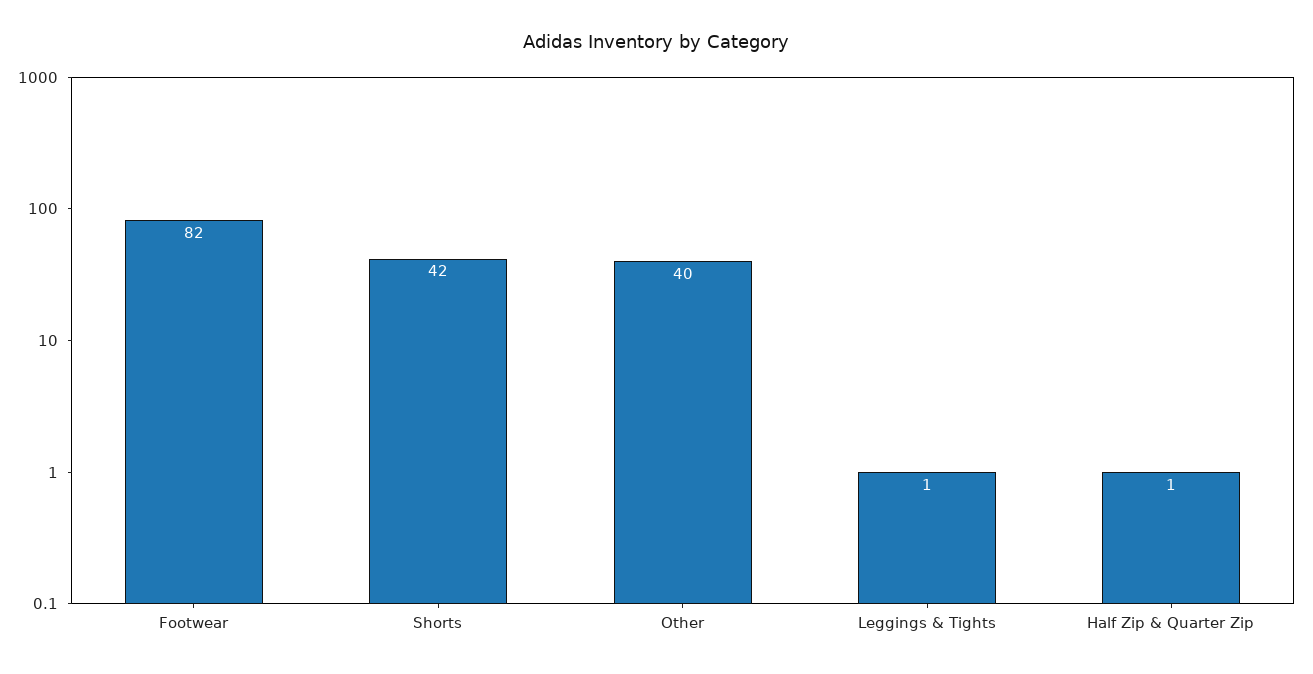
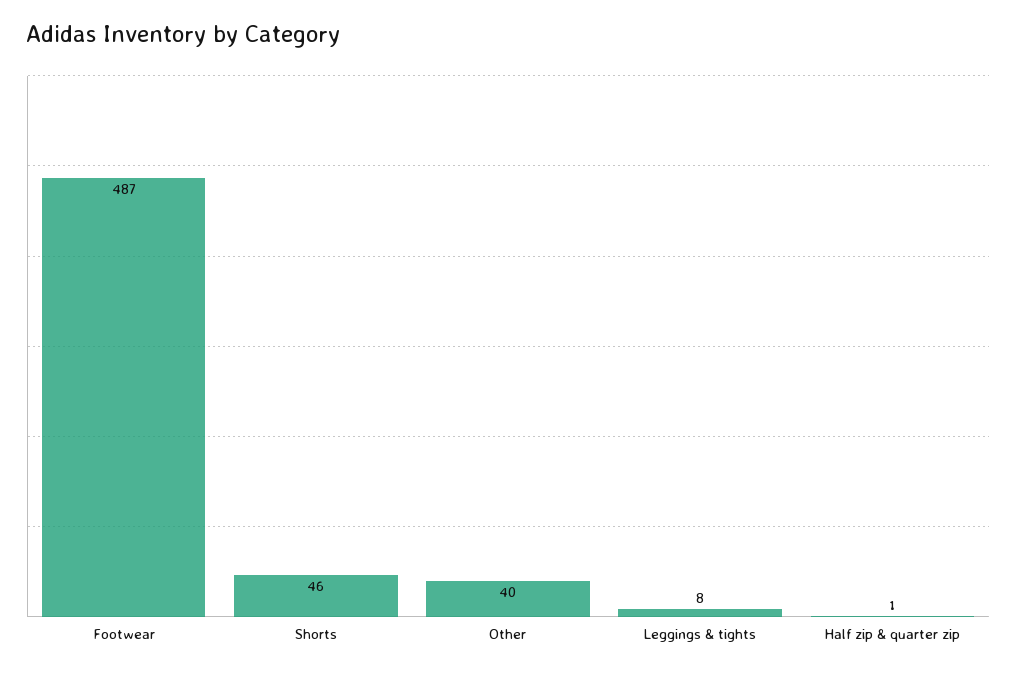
  {
-   "Footwear": 82,
+   "Footwear": 487,
-   "Shorts": 42,
+   "Shorts": 46,
    "Other": 40,
-   "Leggings & Tights": 1,
+   "Leggings & Tights": 8,
    "Half Zip & Quarter Zip": 1
  }

